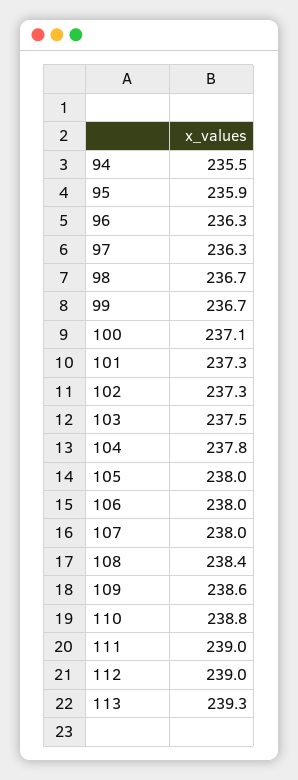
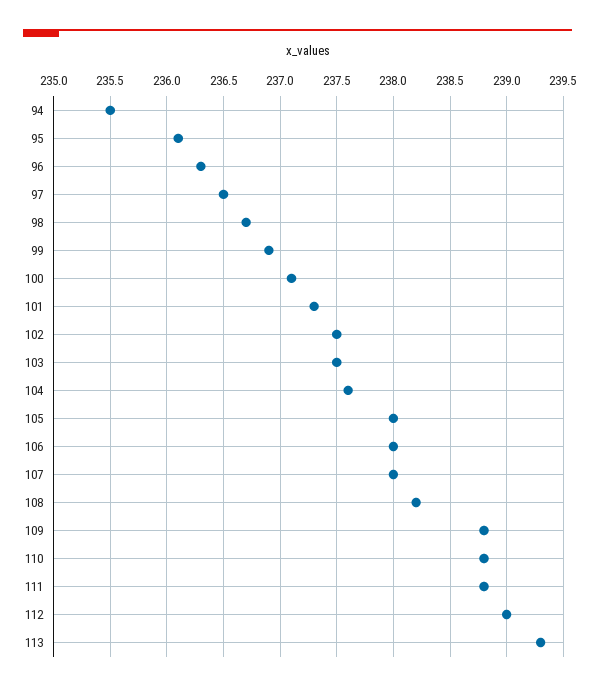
  {
    "94": 235.5,
-   "95": 235.9,
+   "95": 236.1,
    "96": 236.3,
-   "97": 236.3,
+   "97": 236.5,
    "98": 236.7,
-   "99": 236.7,
+   "99": 236.9,
    "100": 237.1,
    "101": 237.3,
-   "102": 237.3,
+   "102": 237.5,
    "103": 237.5,
-   "104": 237.8,
+   "104": 237.6,
    "105": 238,
    "106": 238,
    "107": 238,
-   "108": 238.4,
+   "108": 238.2,
-   "109": 238.6,
+   "109": 238.8,
    "110": 238.8,
-   "111": 239,
+   "111": 238.8,
    "112": 239,
    "113": 239.3
  }

